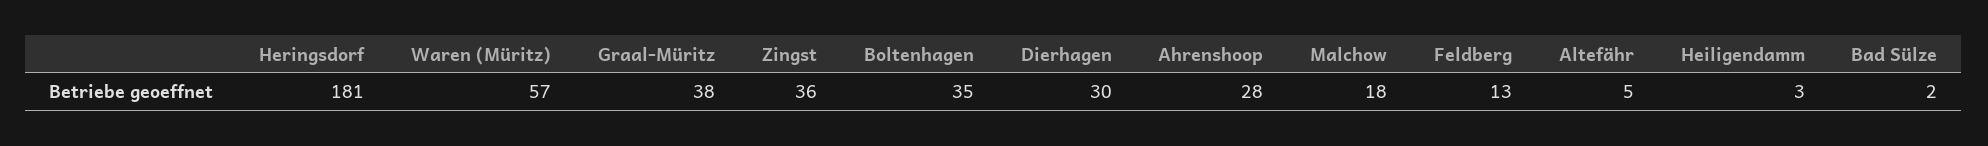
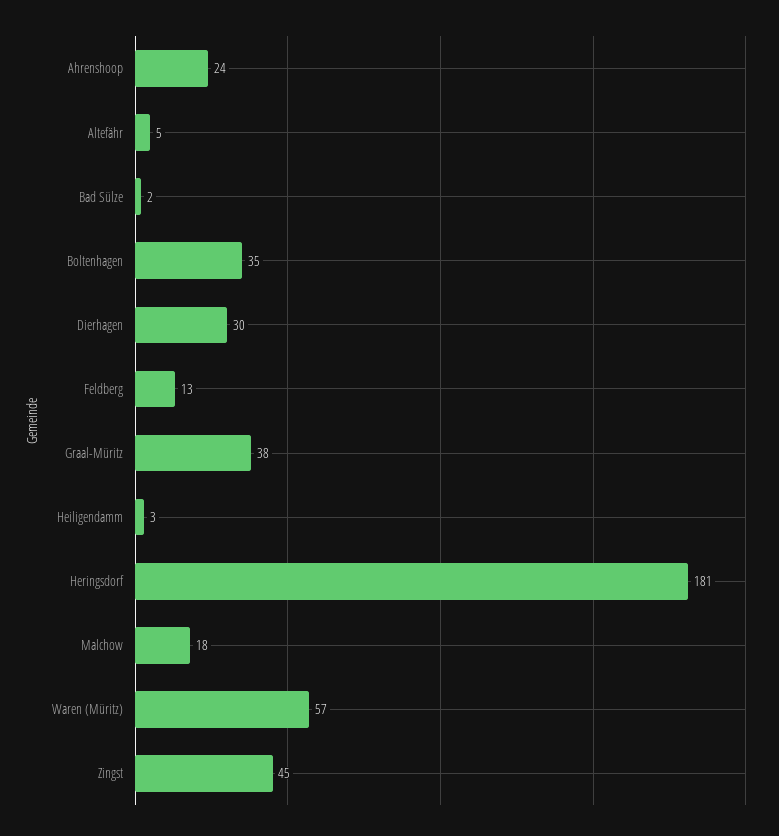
  {
    "Heringsdorf": 181,
    "Waren (Müritz)": 57,
    "Graal-Müritz": 38,
-   "Zingst": 36,
+   "Zingst": 45,
    "Boltenhagen": 35,
    "Dierhagen": 30,
-   "Ahrenshoop": 28,
+   "Ahrenshoop": 24,
    "Malchow": 18,
    "Feldberg": 13,
    "Altefähr": 5,
    "Heiligendamm": 3,
    "Bad Sülze": 2
  }

